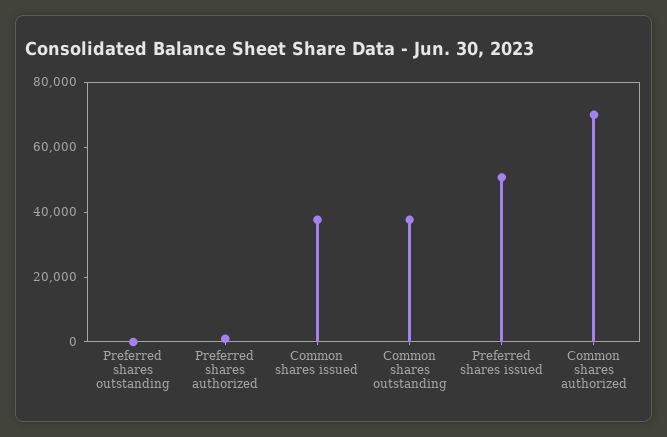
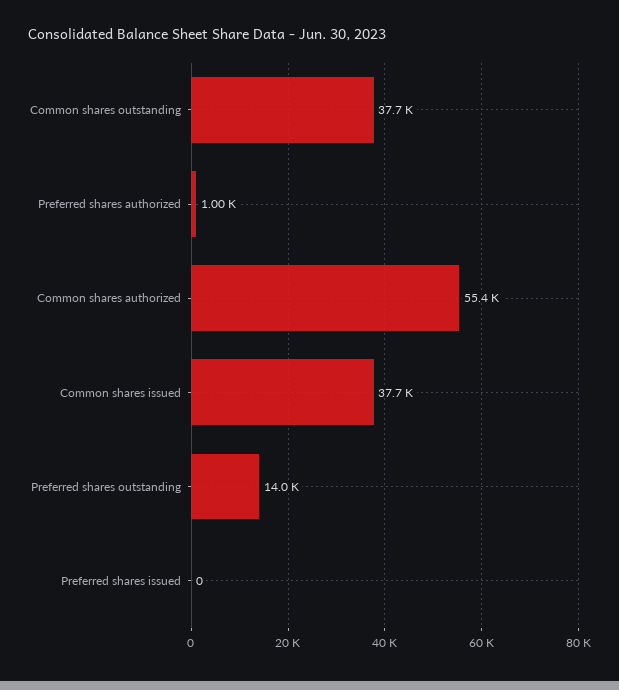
  {
-   "Preferred shares outstanding": 0,
+   "Preferred shares outstanding": 14000,
    "Preferred shares authorized": 1000,
    "Common shares issued": 37700,
    "Common shares outstanding": 37700,
-   "Preferred shares issued": 50000,
+   "Preferred shares issued": 0,
-   "Common shares authorized": 70000
+   "Common shares authorized": 55400
  }

